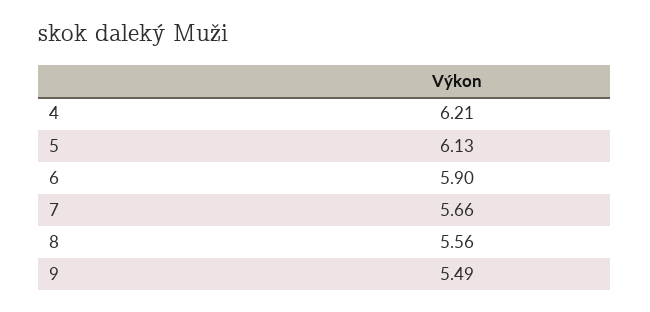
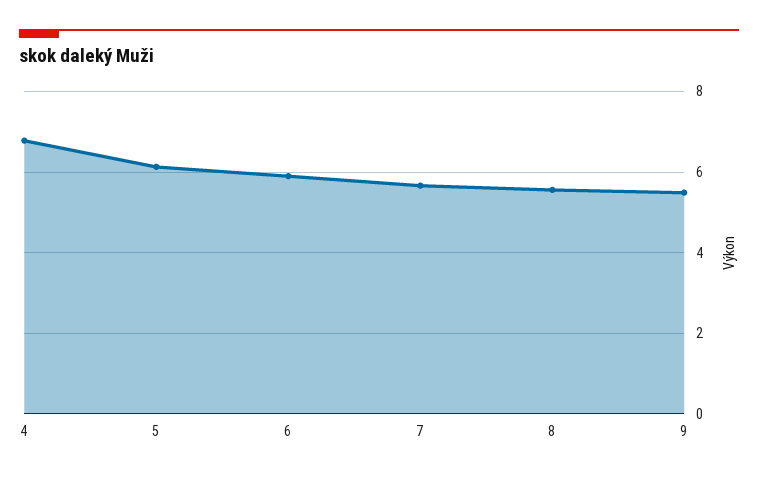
  {
-   "4": 6.21,
+   "4": 6.8,
    "5": 6.13,
    "6": 5.9,
    "7": 5.66,
    "8": 5.56,
    "9": 5.49
  }

